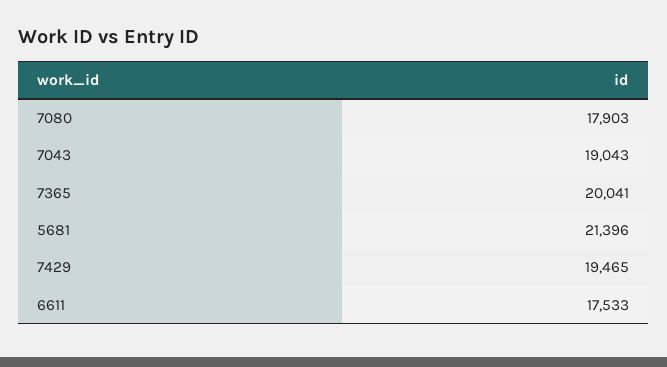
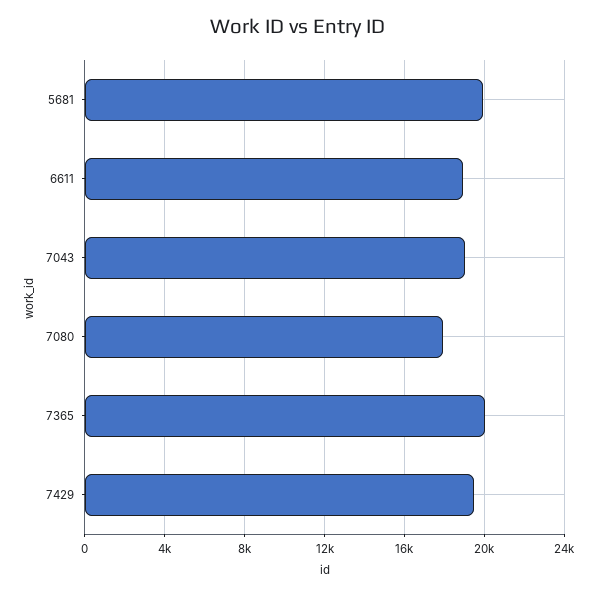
  {
    "7080": 17903,
    "7043": 19043,
    "7365": 20041,
-   "5681": 21396,
+   "5681": 20000,
    "7429": 19465,
-   "6611": 17533
+   "6611": 19000
  }

